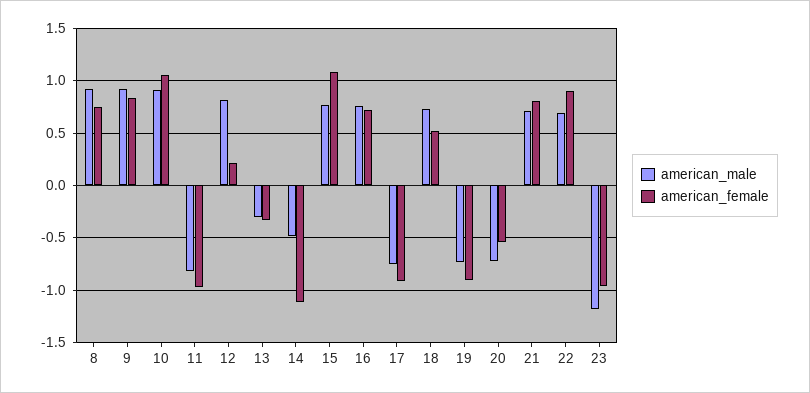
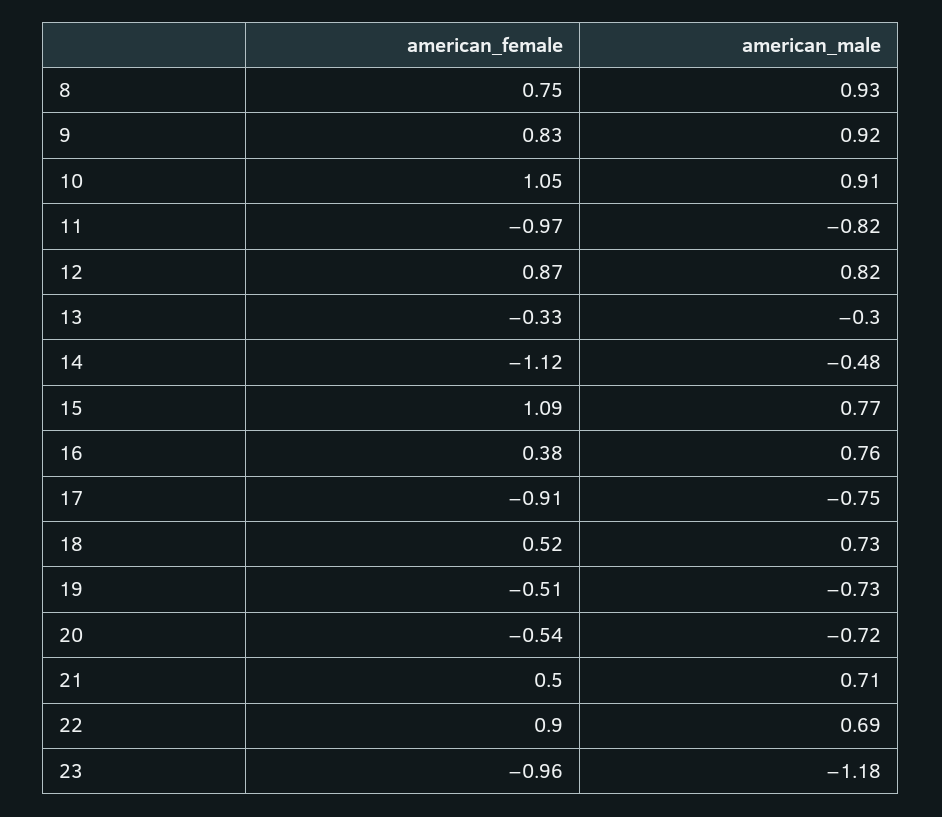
  {
    "american_male": {
      "8": 0.93,
      "9": 0.92,
      "10": 0.91,
      "11": -0.82,
      "12": 0.82,
      "13": -0.3,
      "14": -0.48,
      "15": 0.77,
      "16": 0.76,
      "17": -0.75,
      "18": 0.73,
      "19": -0.73,
      "20": -0.72,
      "21": 0.71,
      "22": 0.69,
      "23": -1.18
    },
    "american_female": {
      "8": 0.75,
      "9": 0.83,
      "10": 1.05,
      "11": -0.97,
-     "12": 0.2,
+     "12": 0.87,
      "13": -0.33,
      "14": -1.12,
      "15": 1.09,
-     "16": 0.7,
+     "16": 0.38,
      "17": -0.91,
      "18": 0.52,
-     "19": -0.9,
+     "19": -0.51,
      "20": -0.54,
-     "21": 0.8,
+     "21": 0.5,
      "22": 0.9,
      "23": -0.96
    }
  }

